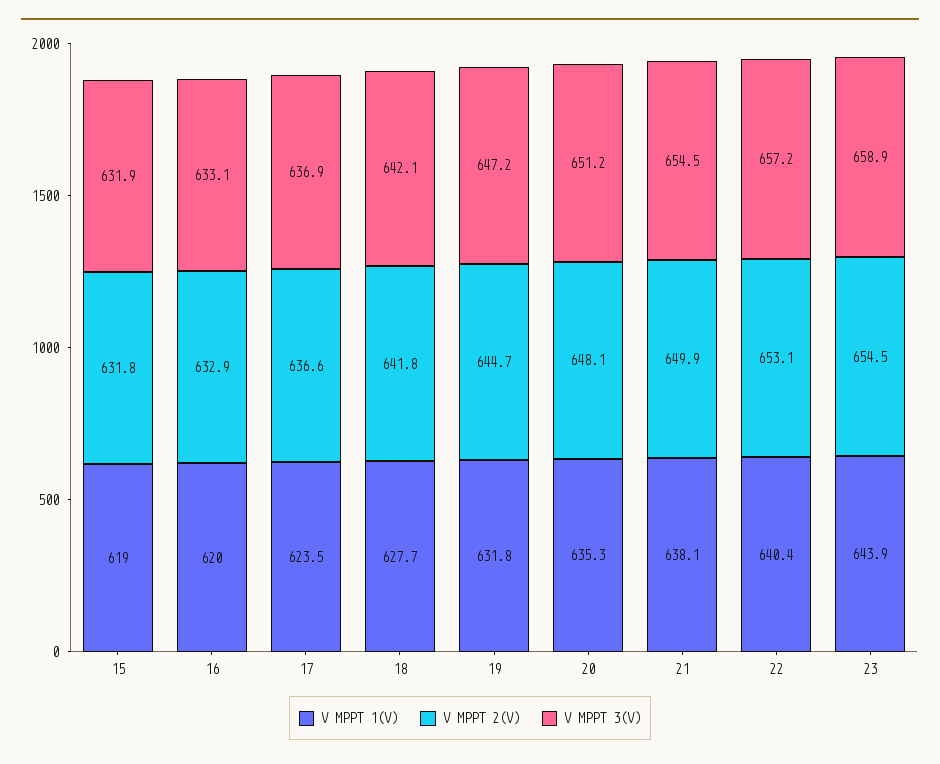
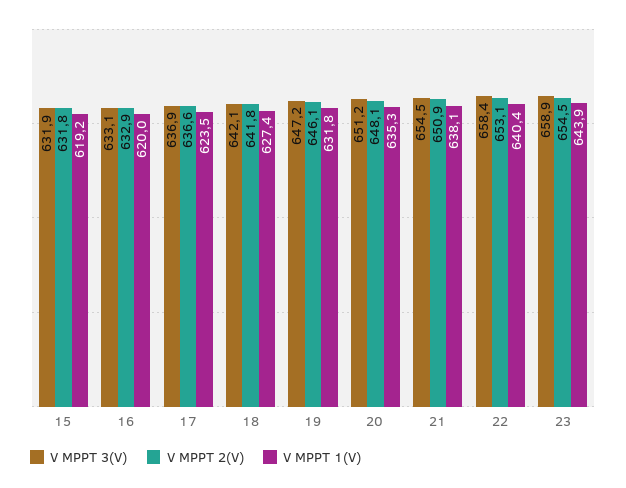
  {
    "V MPPT 1(V)": {
-     "15": 619,
+     "15": 619.2,
      "16": 620,
      "17": 623.5,
-     "18": 627.7,
+     "18": 627.4,
      "19": 631.8,
      "20": 635.3,
      "21": 638.1,
      "22": 640.4,
      "23": 643.9
    },
    "V MPPT 2(V)": {
      "15": 631.8,
      "16": 632.9,
      "17": 636.6,
      "18": 641.8,
-     "19": 644.7,
+     "19": 646.1,
      "20": 648.1,
-     "21": 649.9,
+     "21": 650.9,
      "22": 653.1,
      "23": 654.5
    },
    "V MPPT 3(V)": {
      "15": 631.9,
      "16": 633.1,
      "17": 636.9,
      "18": 642.1,
      "19": 647.2,
      "20": 651.2,
      "21": 654.5,
-     "22": 657.2,
+     "22": 658.4,
      "23": 658.9
    }
  }

